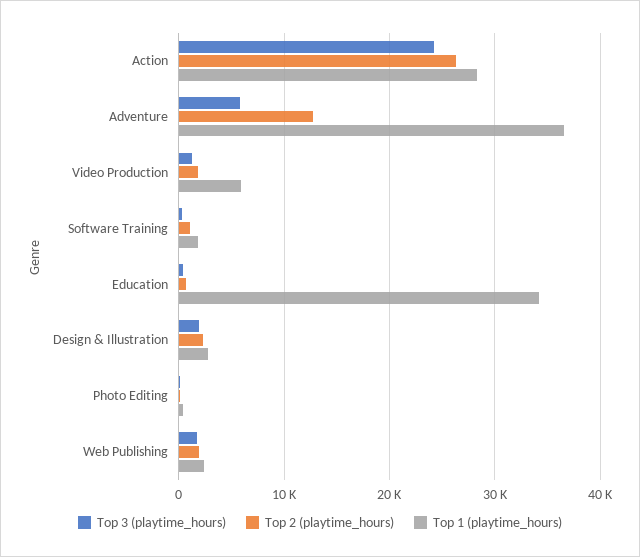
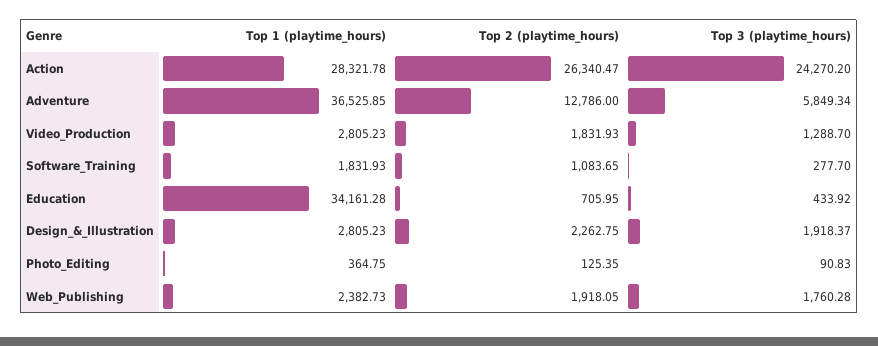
  {
    "Top 3 (playtime_hours)": {
      "Action": 24270.2,
      "Adventure": 5849.34,
      "Video Production": 1288.7,
      "Software Training": 277.7,
      "Education": 433.92,
      "Design & Illustration": 1918.37,
      "Photo Editing": 90.83,
      "Web Publishing": 1760.28
    },
    "Top 2 (playtime_hours)": {
      "Action": 26340.47,
      "Adventure": 12786,
      "Video Production": 1831.93,
      "Software Training": 1083.65,
      "Education": 705.95,
      "Design & Illustration": 2262.75,
      "Photo Editing": 125.35,
      "Web Publishing": 1918.05
    },
    "Top 1 (playtime_hours)": {
      "Action": 28321.78,
      "Adventure": 36525.85,
-     "Video Production": 6000,
+     "Video Production": 2805.23,
      "Software Training": 1831.93,
      "Education": 34161.28,
      "Design & Illustration": 2805.23,
      "Photo Editing": 364.75,
      "Web Publishing": 2382.73
    }
  }

